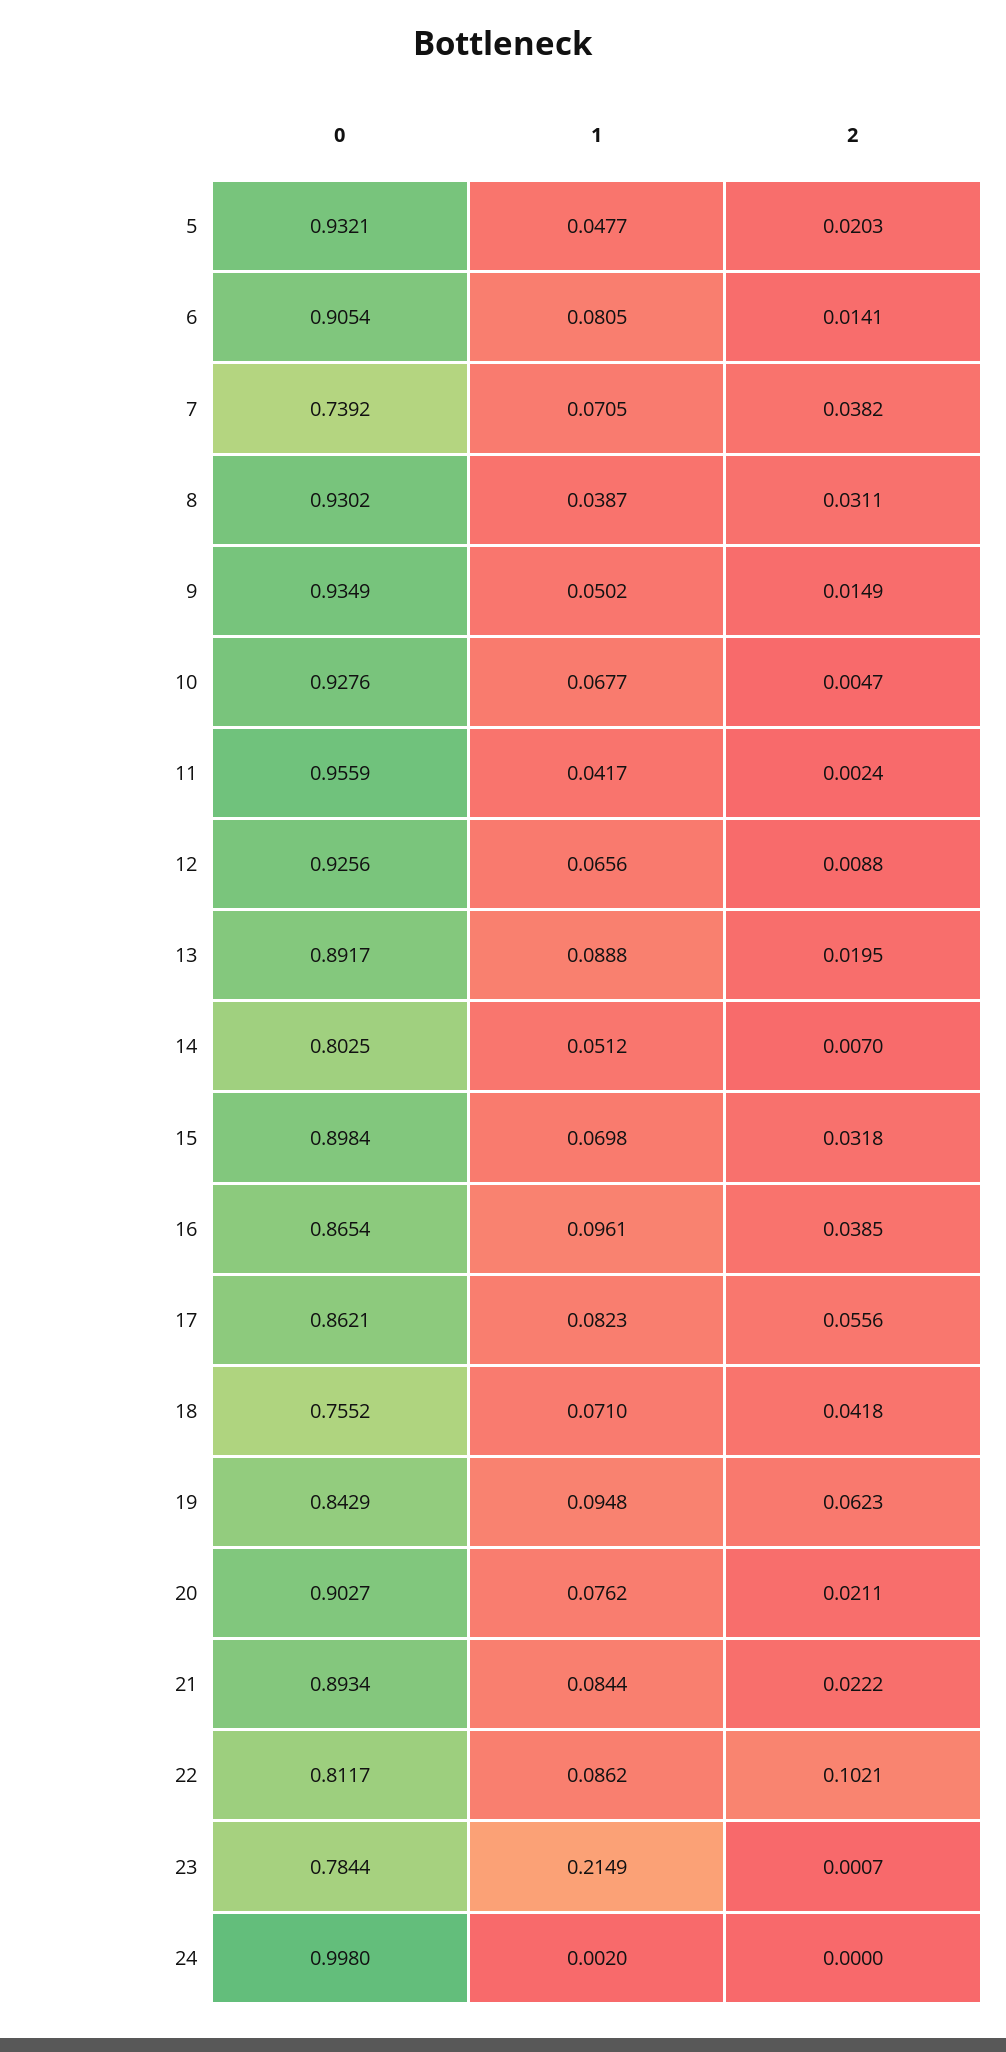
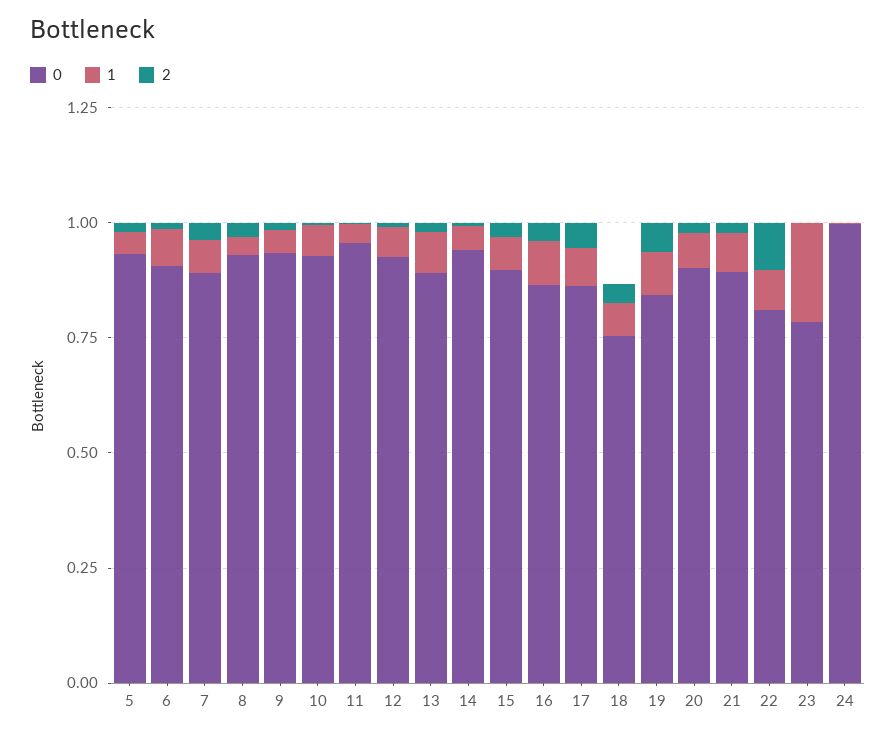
  {
    "0": {
      "5": 0.9321,
      "6": 0.9054,
-     "7": 0.7392,
+     "7": 0.9,
      "8": 0.9302,
      "9": 0.9349,
      "10": 0.9276,
      "11": 0.9559,
      "12": 0.9256,
      "13": 0.8917,
-     "14": 0.8025,
+     "14": 0.95,
      "15": 0.8984,
      "16": 0.8654,
      "17": 0.8621,
      "18": 0.7552,
      "19": 0.8429,
      "20": 0.9027,
      "21": 0.8934,
      "22": 0.8117,
      "23": 0.7844,
      "24": 0.998
    },
    "1": {
      "5": 0.0477,
      "6": 0.0805,
      "7": 0.0705,
      "8": 0.0387,
      "9": 0.0502,
      "10": 0.0677,
      "11": 0.0417,
      "12": 0.0656,
      "13": 0.0888,
      "14": 0.0512,
      "15": 0.0698,
      "16": 0.0961,
      "17": 0.0823,
      "18": 0.071,
      "19": 0.0948,
      "20": 0.0762,
      "21": 0.0844,
      "22": 0.0862,
      "23": 0.2149,
      "24": 0.002
    },
    "2": {
      "5": 0.0203,
      "6": 0.0141,
      "7": 0.0382,
      "8": 0.0311,
      "9": 0.0149,
      "10": 0.0047,
      "11": 0.0024,
      "12": 0.0088,
      "13": 0.0195,
      "14": 0.007,
      "15": 0.0318,
      "16": 0.0385,
      "17": 0.0556,
      "18": 0.0418,
      "19": 0.0623,
      "20": 0.0211,
      "21": 0.0222,
      "22": 0.1021,
      "23": 0.0007,
      "24": 0
    }
  }

